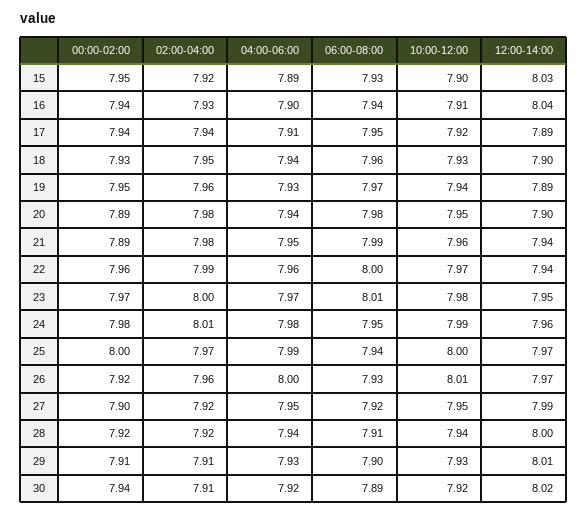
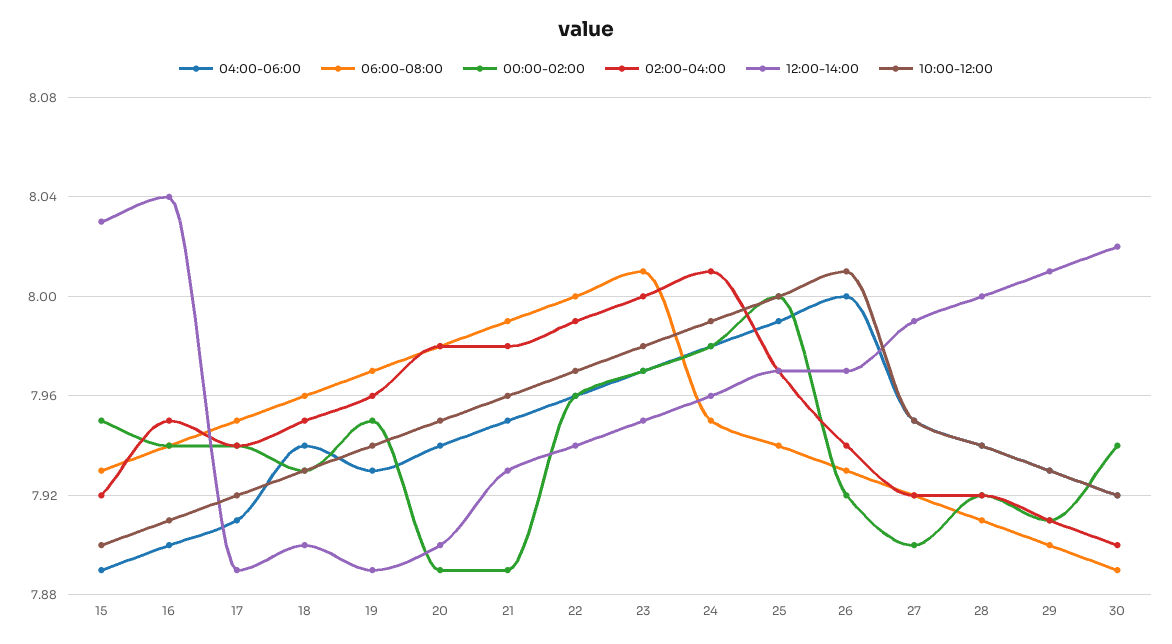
  {
    "00:00-02:00": {
      "15": 7.95,
      "16": 7.94,
      "17": 7.94,
      "18": 7.93,
      "19": 7.95,
      "20": 7.89,
      "21": 7.89,
      "22": 7.96,
      "23": 7.97,
      "24": 7.98,
      "25": 8,
      "26": 7.92,
      "27": 7.9,
      "28": 7.92,
      "29": 7.91,
      "30": 7.94
    },
    "02:00-04:00": {
      "15": 7.92,
-     "16": 7.93,
+     "16": 7.95,
      "17": 7.94,
      "18": 7.95,
      "19": 7.96,
      "20": 7.98,
      "21": 7.98,
      "22": 7.99,
      "23": 8,
      "24": 8.01,
      "25": 7.97,
-     "26": 7.96,
+     "26": 7.94,
      "27": 7.92,
      "28": 7.92,
      "29": 7.91,
-     "30": 7.91
+     "30": 7.9
    },
    "04:00-06:00": {
      "15": 7.89,
      "16": 7.9,
      "17": 7.91,
      "18": 7.94,
      "19": 7.93,
      "20": 7.94,
      "21": 7.95,
      "22": 7.96,
      "23": 7.97,
      "24": 7.98,
      "25": 7.99,
      "26": 8,
      "27": 7.95,
      "28": 7.94,
      "29": 7.93,
      "30": 7.92
    },
    "06:00-08:00": {
      "15": 7.93,
      "16": 7.94,
      "17": 7.95,
      "18": 7.96,
      "19": 7.97,
      "20": 7.98,
      "21": 7.99,
      "22": 8,
      "23": 8.01,
      "24": 7.95,
      "25": 7.94,
      "26": 7.93,
      "27": 7.92,
      "28": 7.91,
      "29": 7.9,
      "30": 7.89
    },
    "10:00-12:00": {
      "15": 7.9,
      "16": 7.91,
      "17": 7.92,
      "18": 7.93,
      "19": 7.94,
      "20": 7.95,
      "21": 7.96,
      "22": 7.97,
      "23": 7.98,
      "24": 7.99,
      "25": 8,
      "26": 8.01,
      "27": 7.95,
      "28": 7.94,
      "29": 7.93,
      "30": 7.92
    },
    "12:00-14:00": {
      "15": 8.03,
      "16": 8.04,
      "17": 7.89,
      "18": 7.9,
      "19": 7.89,
      "20": 7.9,
-     "21": 7.94,
+     "21": 7.93,
      "22": 7.94,
      "23": 7.95,
      "24": 7.96,
      "25": 7.97,
      "26": 7.97,
      "27": 7.99,
      "28": 8,
      "29": 8.01,
      "30": 8.02
    }
  }

